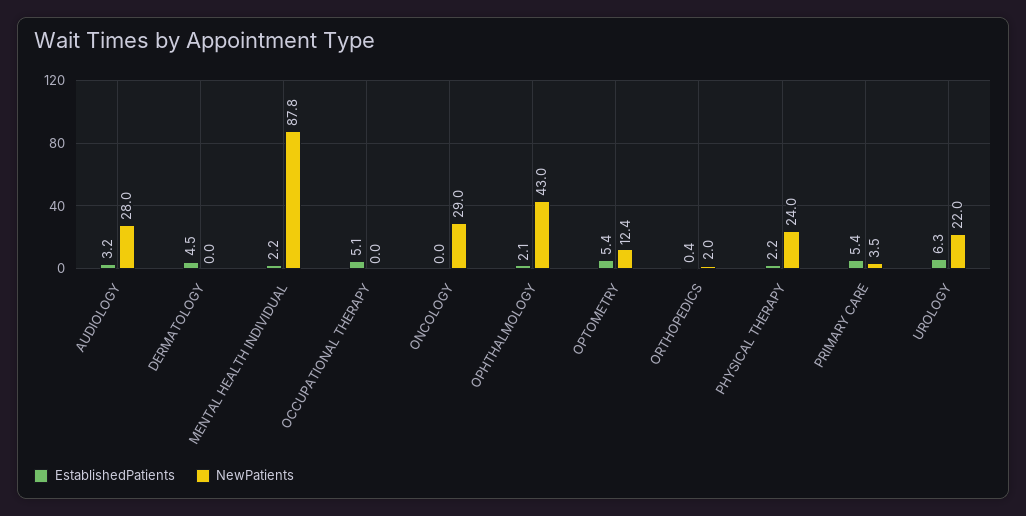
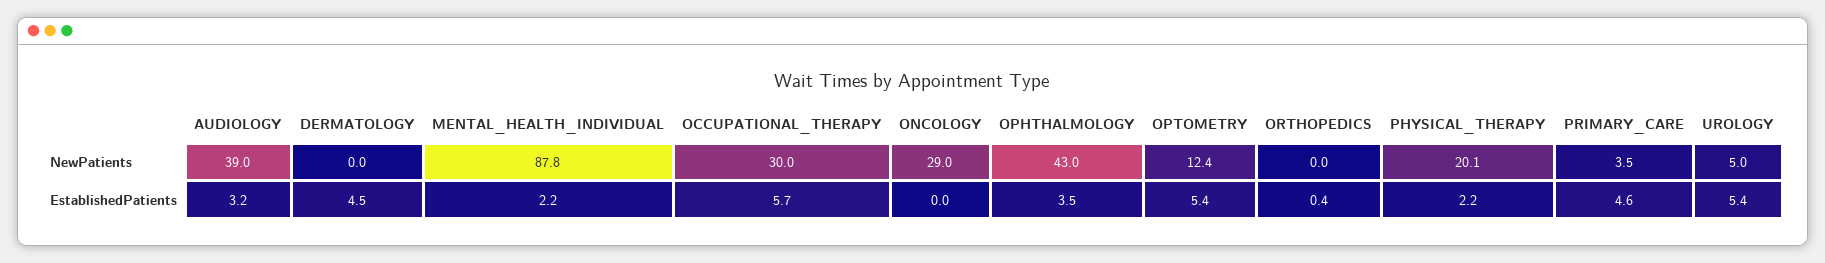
  {
    "EstablishedPatients": {
      "AUDIOLOGY": 3.2,
      "DERMATOLOGY": 4.5,
      "MENTAL HEALTH INDIVIDUAL": 2.2,
-     "OCCUPATIONAL THERAPY": 5.1,
+     "OCCUPATIONAL THERAPY": 5.7,
      "ONCOLOGY": 0,
-     "OPHTHALMOLOGY": 2.1,
+     "OPHTHALMOLOGY": 3.5,
      "OPTOMETRY": 5.4,
      "ORTHOPEDICS": 0.4,
      "PHYSICAL THERAPY": 2.2,
-     "PRIMARY CARE": 5.4,
+     "PRIMARY CARE": 4.6,
-     "UROLOGY": 6.3
+     "UROLOGY": 5.4
    },
    "NewPatients": {
-     "AUDIOLOGY": 28,
+     "AUDIOLOGY": 39,
      "DERMATOLOGY": 0,
      "MENTAL HEALTH INDIVIDUAL": 87.8,
-     "OCCUPATIONAL THERAPY": 0,
+     "OCCUPATIONAL THERAPY": 30,
      "ONCOLOGY": 29,
      "OPHTHALMOLOGY": 43,
      "OPTOMETRY": 12.4,
-     "ORTHOPEDICS": 2,
+     "ORTHOPEDICS": 0,
-     "PHYSICAL THERAPY": 24,
+     "PHYSICAL THERAPY": 20.1,
      "PRIMARY CARE": 3.5,
-     "UROLOGY": 22
+     "UROLOGY": 5
    }
  }

